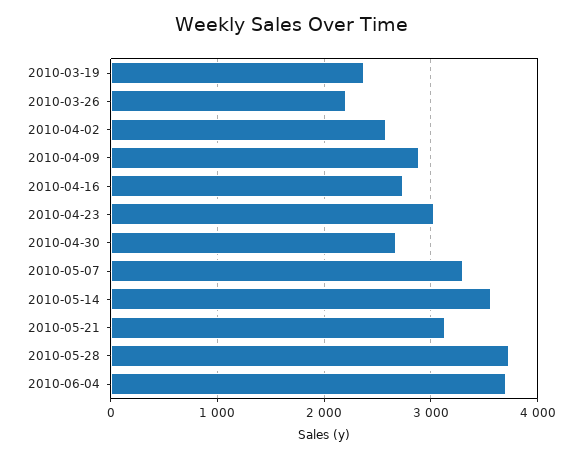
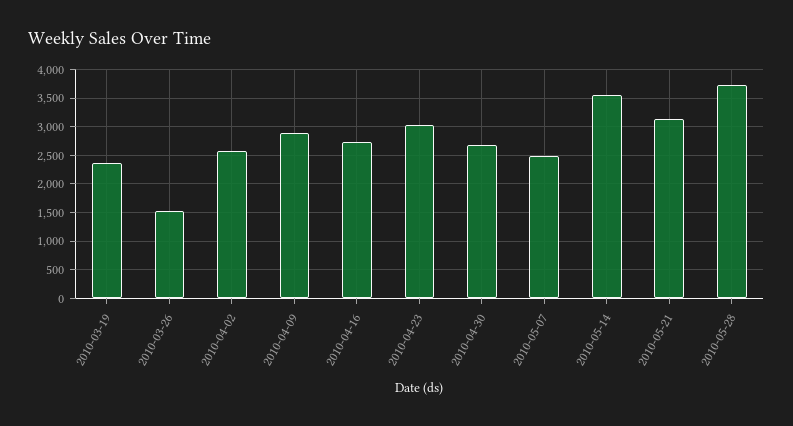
  {
    "2010-03-19": 2400,
-   "2010-03-26": 2200,
+   "2010-03-26": 1500,
    "2010-04-02": 2600,
    "2010-04-09": 2900,
    "2010-04-16": 2700,
    "2010-04-23": 3000,
    "2010-04-30": 2700,
-   "2010-05-07": 3300,
+   "2010-05-07": 2500,
    "2010-05-14": 3600,
    "2010-05-21": 3100,
-   "2010-05-28": 3700,
+   "2010-05-28": 3700
-   "2010-06-04": 3700
  }

